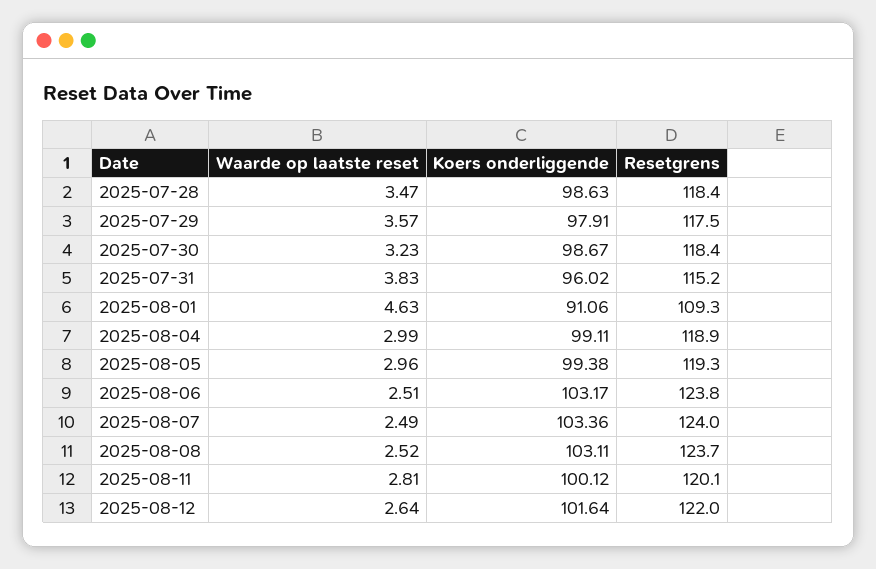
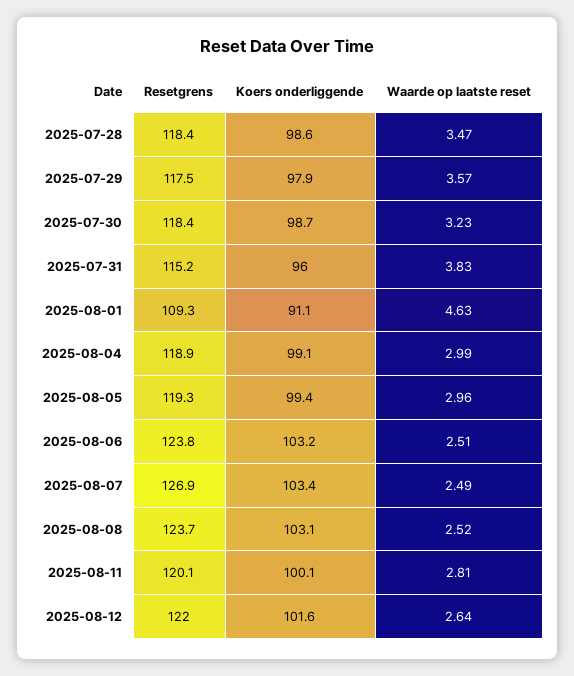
  {
    "Waarde op laatste reset": {
      "2025-07-28": 3.47,
      "2025-07-29": 3.57,
      "2025-07-30": 3.23,
      "2025-07-31": 3.83,
      "2025-08-01": 4.63,
      "2025-08-04": 2.99,
      "2025-08-05": 2.96,
      "2025-08-06": 2.51,
      "2025-08-07": 2.49,
      "2025-08-08": 2.52,
      "2025-08-11": 2.81,
      "2025-08-12": 2.64
    },
    "Koers onderliggende": {
      "2025-07-28": 98.63,
      "2025-07-29": 97.91,
      "2025-07-30": 98.67,
      "2025-07-31": 96.02,
      "2025-08-01": 91.06,
      "2025-08-04": 99.11,
      "2025-08-05": 99.38,
      "2025-08-06": 103.17,
      "2025-08-07": 103.36,
      "2025-08-08": 103.11,
      "2025-08-11": 100.12,
      "2025-08-12": 101.64
    },
    "Resetgrens": {
      "2025-07-28": 118.4,
      "2025-07-29": 117.5,
      "2025-07-30": 118.4,
      "2025-07-31": 115.2,
      "2025-08-01": 109.3,
      "2025-08-04": 118.9,
      "2025-08-05": 119.3,
      "2025-08-06": 123.8,
-     "2025-08-07": 124,
+     "2025-08-07": 126.9,
      "2025-08-08": 123.7,
      "2025-08-11": 120.1,
      "2025-08-12": 122
    }
  }

